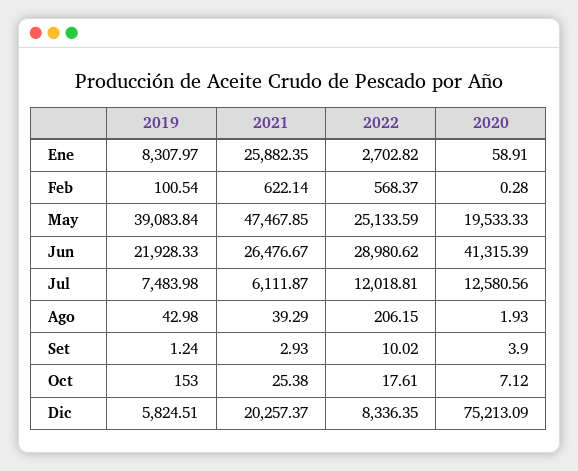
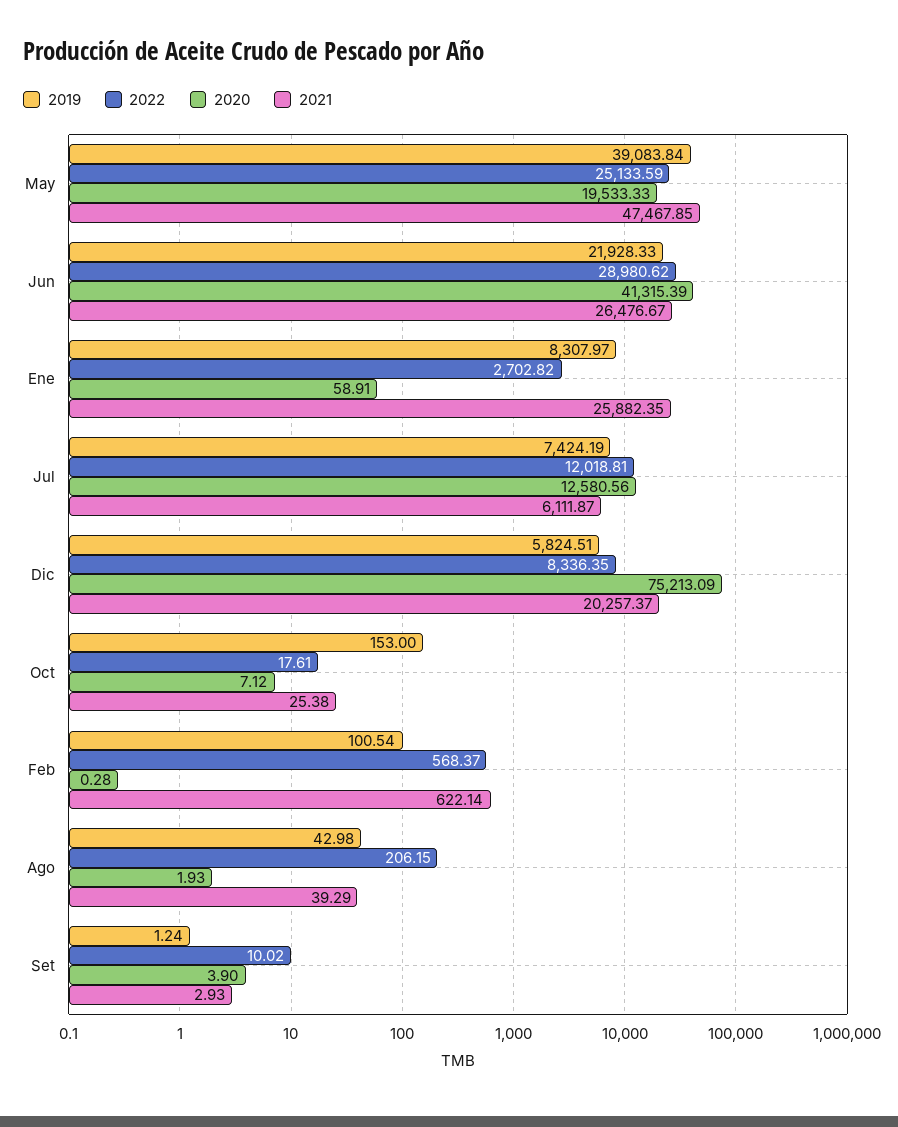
  {
    "2019": {
      "Ene": 8307.97,
      "Feb": 100.54,
      "May": 39083.84,
      "Jun": 21928.33,
-     "Jul": 7483.98,
+     "Jul": 7424.19,
      "Ago": 42.98,
      "Set": 1.24,
      "Oct": 153,
      "Dic": 5824.51
    },
    "2021": {
      "Ene": 25882.35,
      "Feb": 622.14,
      "May": 47467.85,
      "Jun": 26476.67,
      "Jul": 6111.87,
      "Ago": 39.29,
      "Set": 2.93,
      "Oct": 25.38,
      "Dic": 20257.37
    },
    "2022": {
      "Ene": 2702.82,
      "Feb": 568.37,
      "May": 25133.59,
      "Jun": 28980.62,
      "Jul": 12018.81,
      "Ago": 206.15,
      "Set": 10.02,
      "Oct": 17.61,
      "Dic": 8336.35
    },
    "2020": {
      "Ene": 58.91,
      "Feb": 0.28,
      "May": 19533.33,
      "Jun": 41315.39,
      "Jul": 12580.56,
      "Ago": 1.93,
      "Set": 3.9,
      "Oct": 7.12,
      "Dic": 75213.09
    }
  }

